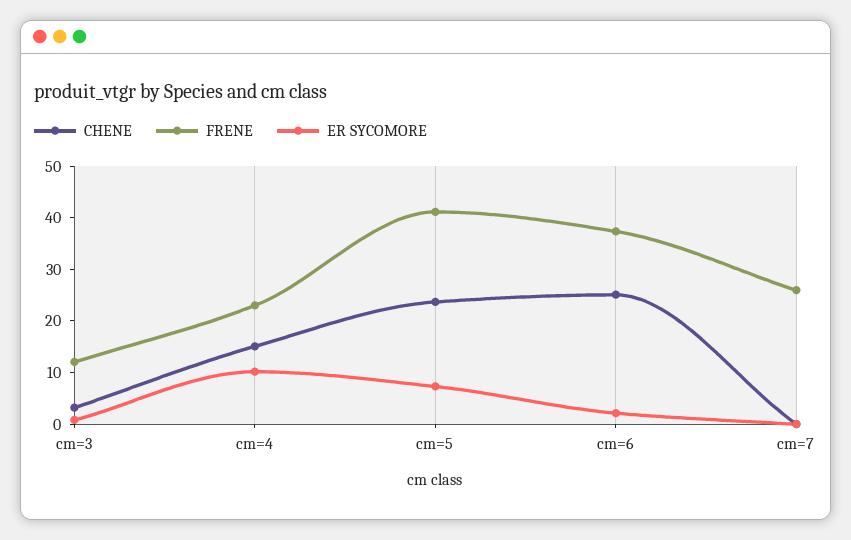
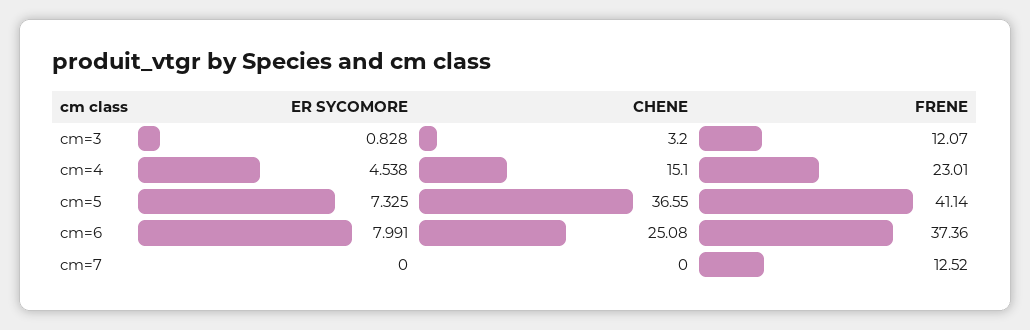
  {
    "CHENE": {
      "cm=3": 3.2,
      "cm=4": 15.1,
-     "cm=5": 24,
+     "cm=5": 36.55,
      "cm=6": 25.08,
      "cm=7": 0
    },
    "FRENE": {
      "cm=3": 12.07,
      "cm=4": 23.01,
      "cm=5": 41.14,
      "cm=6": 37.36,
-     "cm=7": 26
+     "cm=7": 12.52
    },
    "ER SYCOMORE": {
      "cm=3": 0.828,
-     "cm=4": 10,
+     "cm=4": 4.538,
      "cm=5": 7.325,
-     "cm=6": 2,
+     "cm=6": 7.991,
      "cm=7": 0
    }
  }

